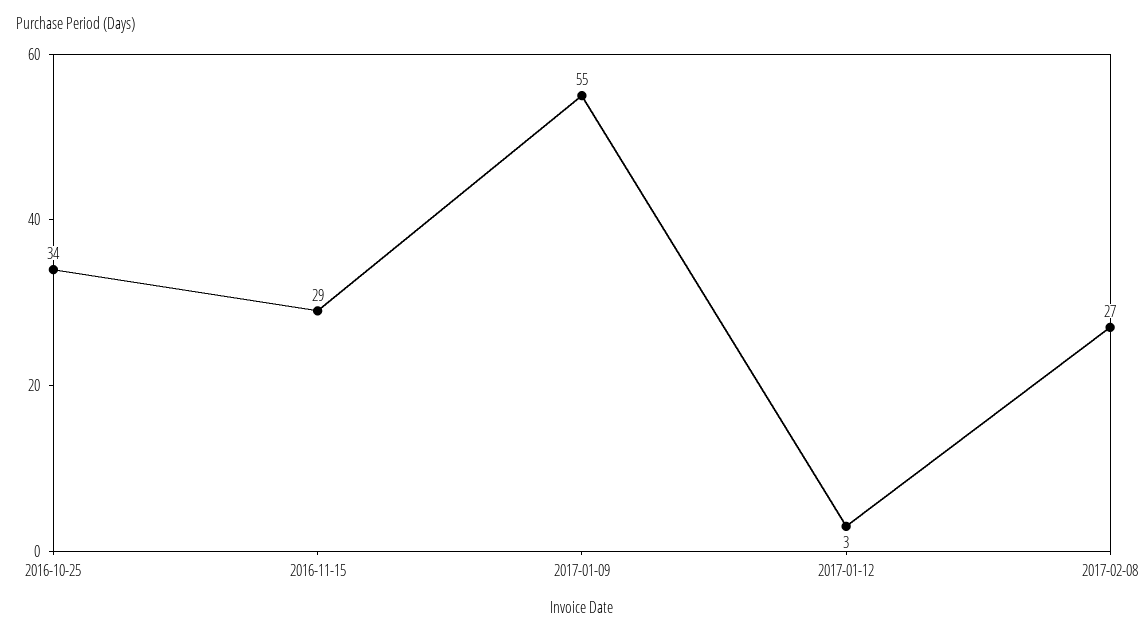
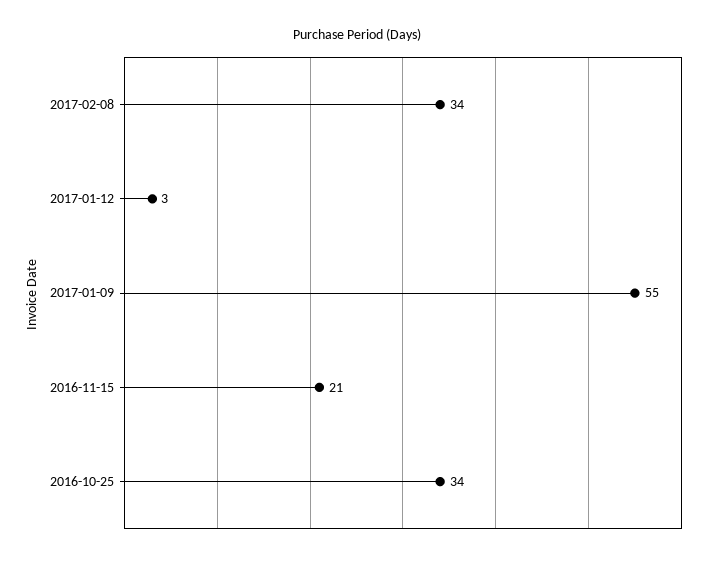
  {
    "2016-10-25": 34,
-   "2016-11-15": 29,
+   "2016-11-15": 21,
    "2017-01-09": 55,
    "2017-01-12": 3,
-   "2017-02-08": 27
+   "2017-02-08": 34
  }

